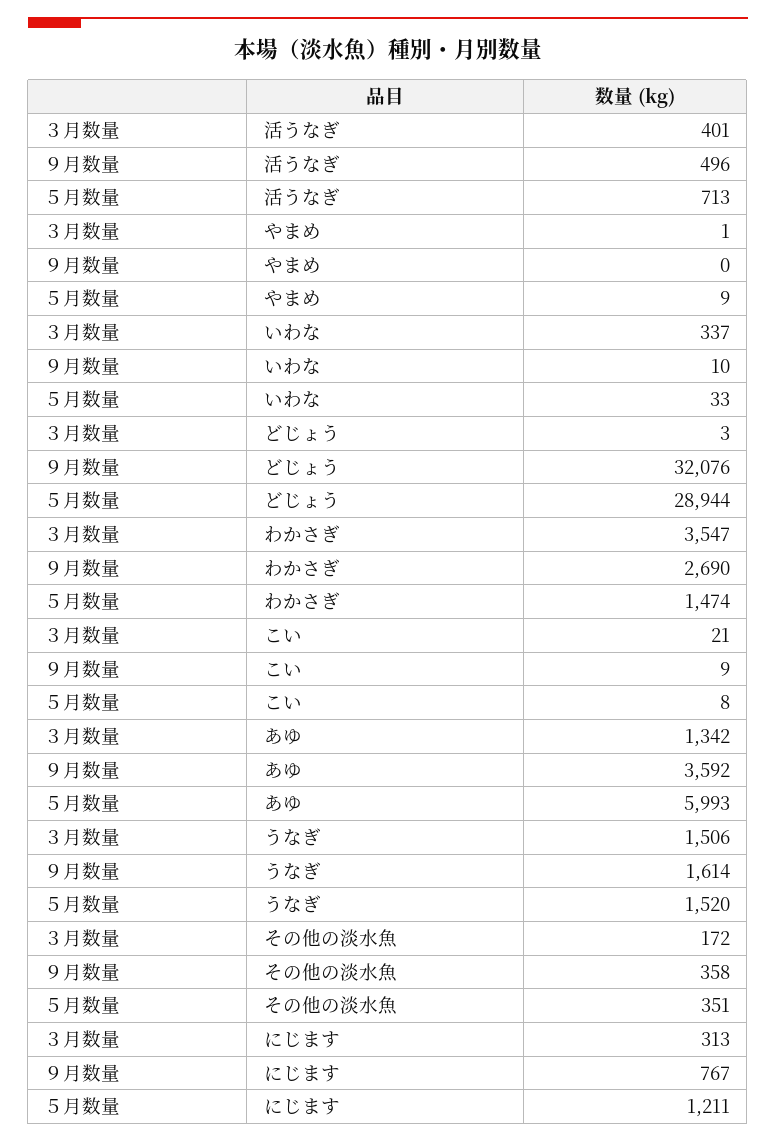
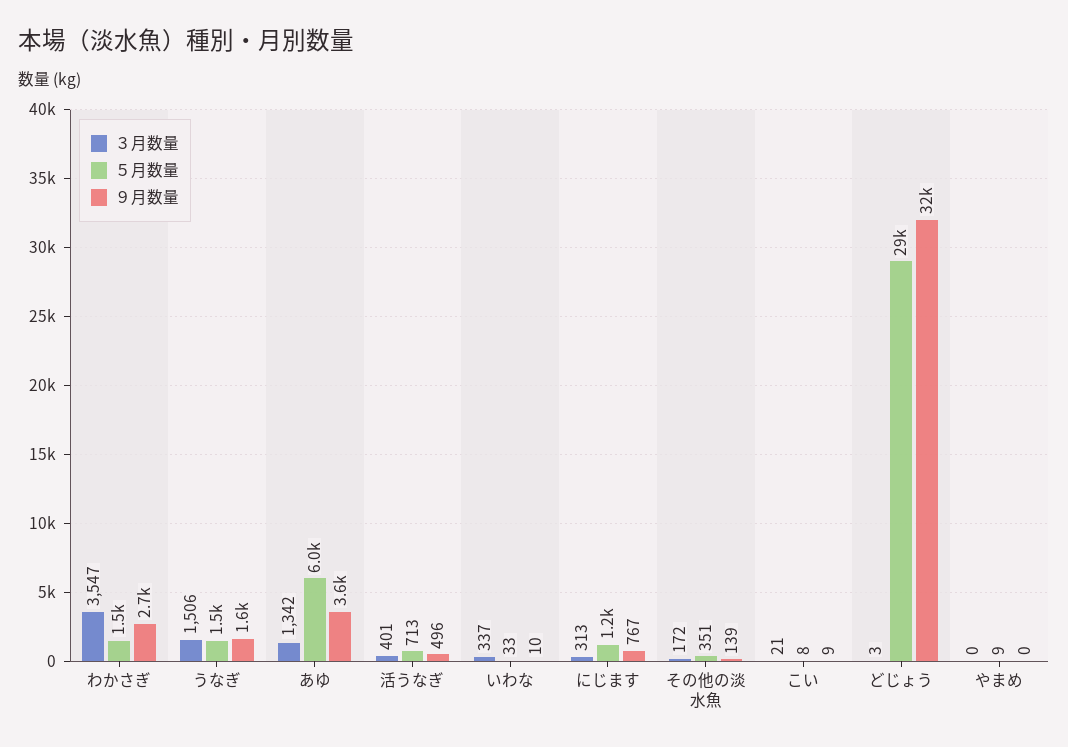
  {
    "３月数量": {
      "活うなぎ": 401,
-     "やまめ": 1,
+     "やまめ": 0,
      "いわな": 337,
      "どじょう": 3,
      "わかさぎ": 3547,
      "こい": 21,
      "あゆ": 1342,
      "うなぎ": 1506,
      "その他の淡水魚": 172,
      "にじます": 313
    },
    "９月数量": {
      "活うなぎ": 496,
      "やまめ": 0,
      "いわな": 10,
      "どじょう": 32076,
      "わかさぎ": 2690,
      "こい": 9,
      "あゆ": 3592,
      "うなぎ": 1614,
-     "その他の淡水魚": 358,
+     "その他の淡水魚": 139,
      "にじます": 767
    },
    "５月数量": {
      "活うなぎ": 713,
      "やまめ": 9,
      "いわな": 33,
      "どじょう": 28944,
      "わかさぎ": 1474,
      "こい": 8,
      "あゆ": 5993,
      "うなぎ": 1520,
      "その他の淡水魚": 351,
      "にじます": 1211
    }
  }

